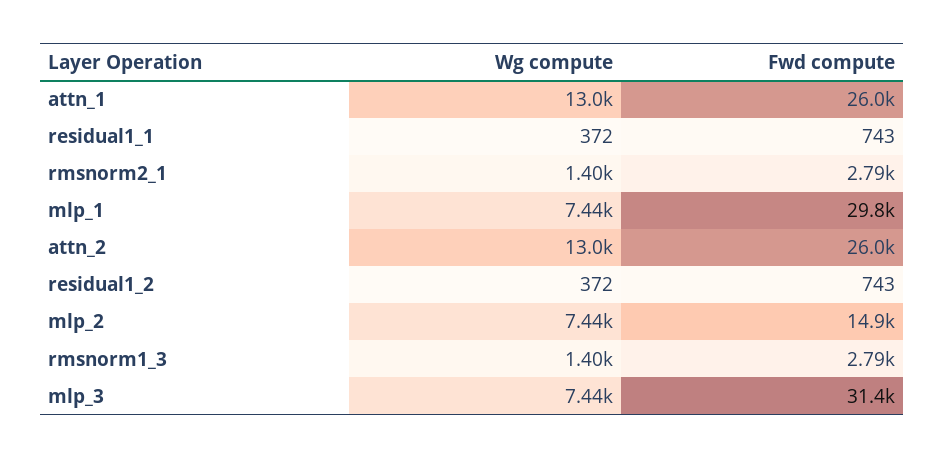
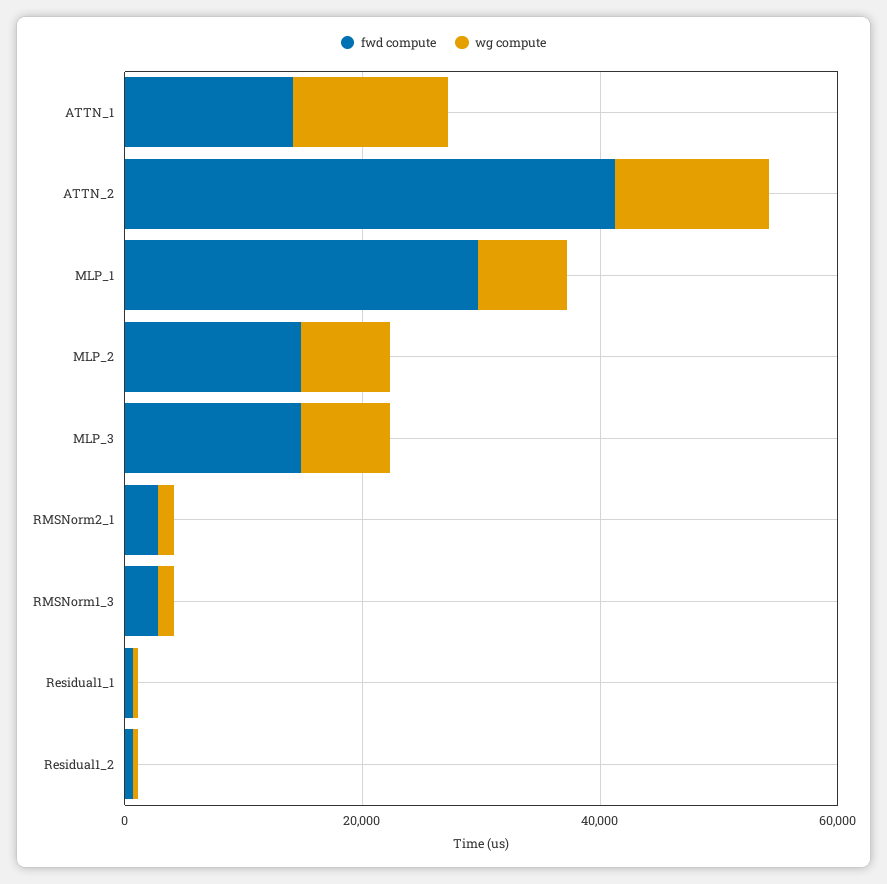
  {
    "Wg compute": {
      "attn_1": 13000,
      "residual1_1": 372,
      "rmsnorm2_1": 1400,
      "mlp_1": 7440,
      "attn_2": 13000,
      "residual1_2": 372,
      "mlp_2": 7440,
      "rmsnorm1_3": 1400,
      "mlp_3": 7440
    },
    "Fwd compute": {
-     "attn_1": 26000,
+     "attn_1": 15000,
      "residual1_1": 743,
      "rmsnorm2_1": 2790,
      "mlp_1": 29800,
-     "attn_2": 26000,
+     "attn_2": 40000,
      "residual1_2": 743,
      "mlp_2": 14900,
      "rmsnorm1_3": 2790,
-     "mlp_3": 31400
+     "mlp_3": 15000
    }
  }

